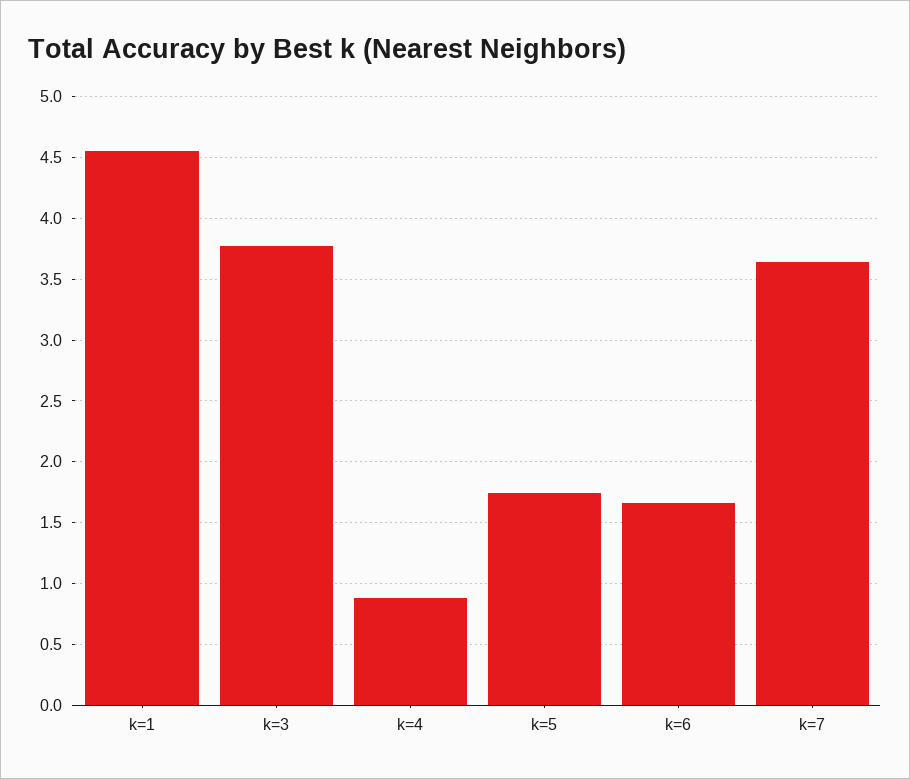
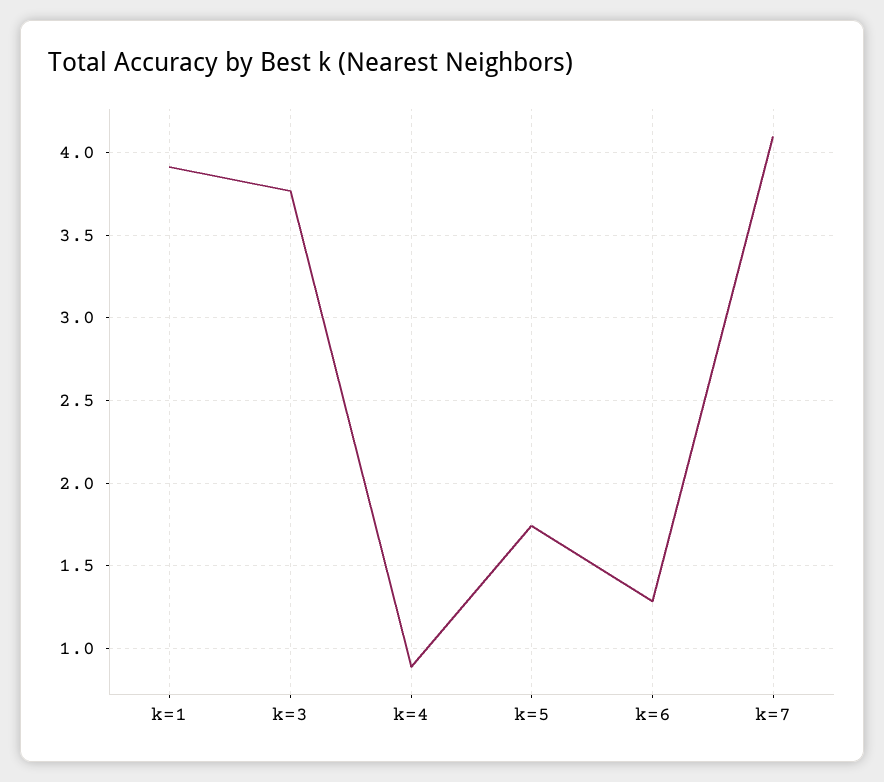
  {
-   "k=1": 4.55,
+   "k=1": 3.9,
    "k=3": 3.75,
    "k=4": 0.9,
    "k=5": 1.75,
-   "k=6": 1.65,
+   "k=6": 1.3,
-   "k=7": 3.65
+   "k=7": 4.1
  }

